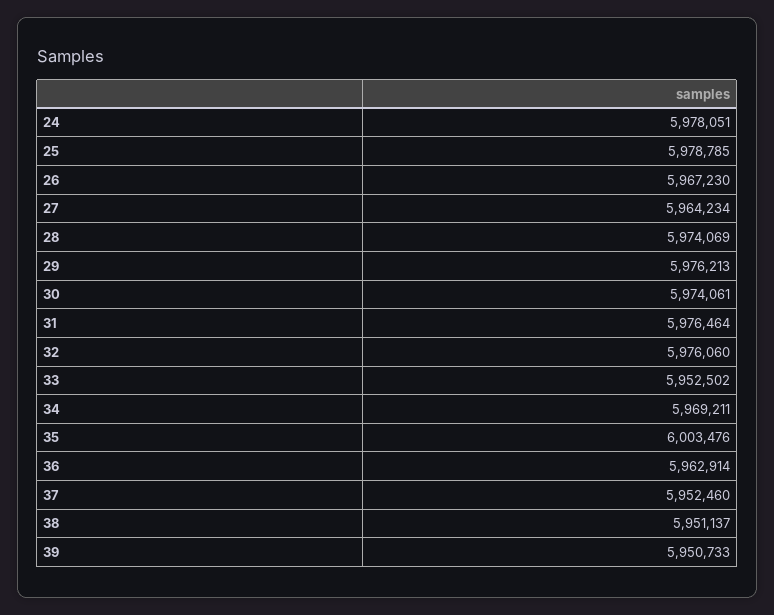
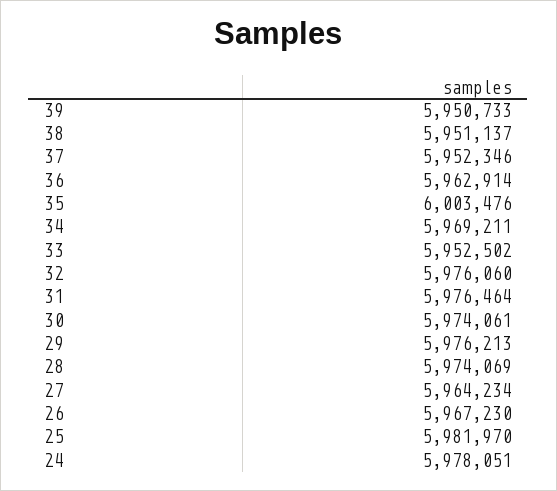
  {
    "24": 5978051,
-   "25": 5978785,
+   "25": 5981970,
    "26": 5967230,
    "27": 5964234,
    "28": 5974069,
    "29": 5976213,
    "30": 5974061,
    "31": 5976464,
    "32": 5976060,
    "33": 5952502,
    "34": 5969211,
    "35": 6003476,
    "36": 5962914,
-   "37": 5952460,
+   "37": 5952346,
    "38": 5951137,
    "39": 5950733
  }

